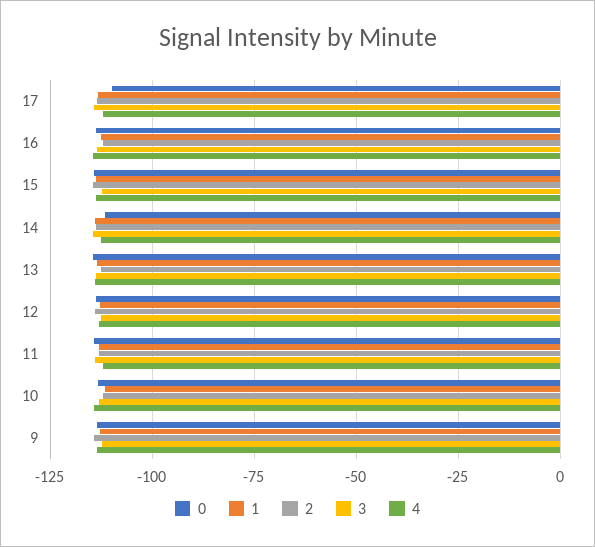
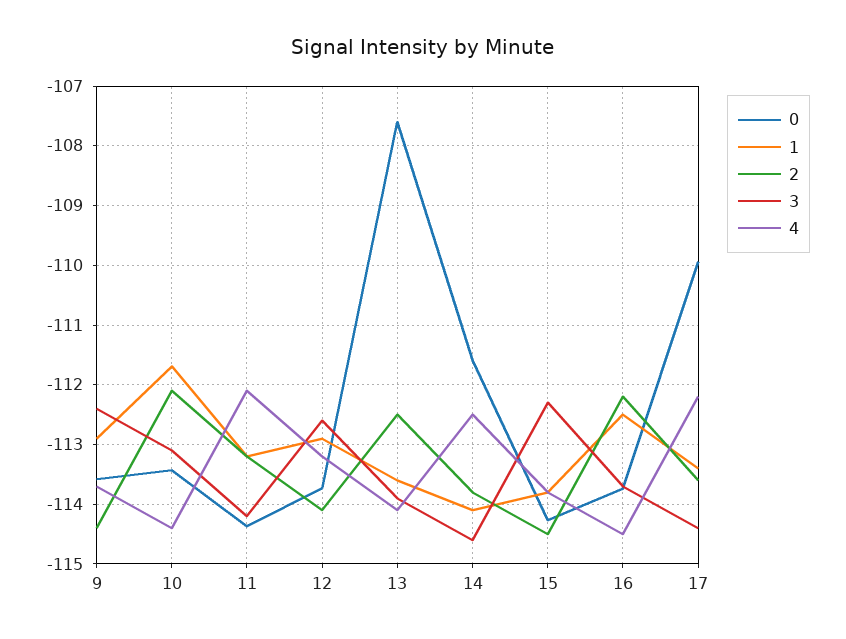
  {
    "0": {
      "17": -110,
      "16": -113.8,
      "15": -114.2,
      "14": -111.6,
-     "13": -115,
+     "13": -107.6,
      "12": -113.8,
      "11": -114.4,
      "10": -113.4,
      "9": -113.6
    },
    "1": {
      "17": -113.4,
      "16": -112.6,
      "15": -113.8,
      "14": -114.2,
      "13": -113.6,
      "12": -113,
      "11": -113.2,
      "10": -111.6,
      "9": -113
    },
    "2": {
      "17": -113.6,
      "16": -112.2,
      "15": -114.6,
      "14": -113.8,
      "13": -112.6,
      "12": -114.2,
      "11": -113.2,
      "10": -112.2,
      "9": -114.4
    },
    "3": {
      "17": -114.4,
      "16": -113.8,
      "15": -112.4,
      "14": -114.6,
      "13": -114,
      "12": -112.6,
      "11": -114.2,
      "10": -113.2,
      "9": -112.4
    },
    "4": {
      "17": -112.2,
      "16": -114.6,
      "15": -113.8,
      "14": -112.6,
      "13": -114.2,
      "12": -113.2,
      "11": -112.2,
      "10": -114.4,
      "9": -113.8
    }
  }

